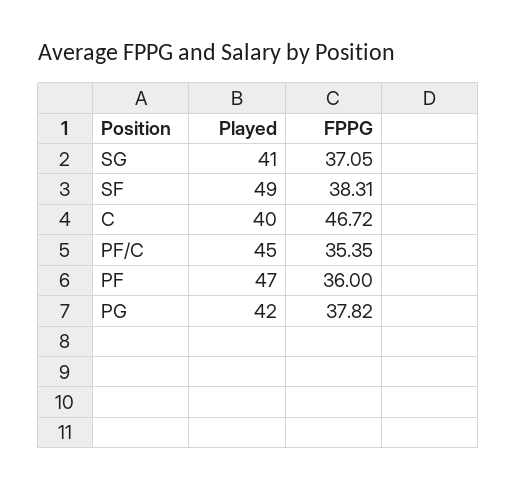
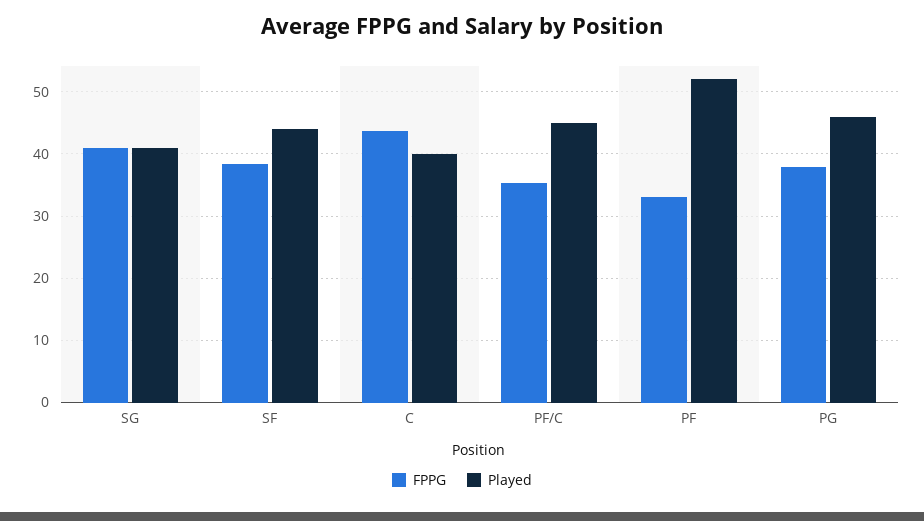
  {
    "Played": {
      "SG": 41,
-     "SF": 49,
+     "SF": 44,
      "C": 40,
      "PF/C": 45,
-     "PF": 47,
+     "PF": 52,
-     "PG": 42
+     "PG": 46
    },
    "FPPG": {
-     "SG": 37.05,
+     "SG": 41,
      "SF": 38.31,
-     "C": 46.72,
+     "C": 44,
      "PF/C": 35.35,
-     "PF": 36,
+     "PF": 33,
      "PG": 37.82
    }
  }

